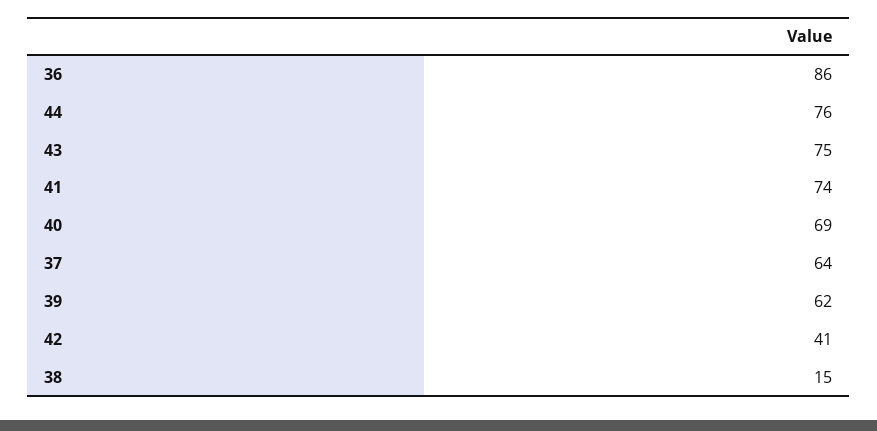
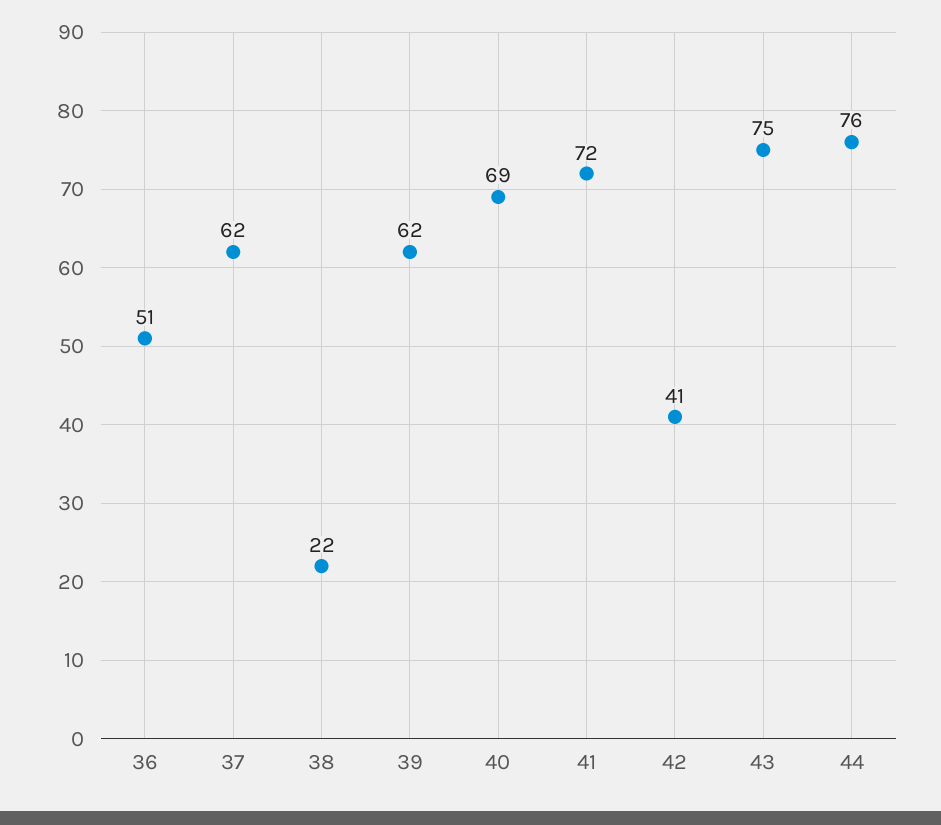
  {
-   "36": 86,
+   "36": 51,
    "44": 76,
    "43": 75,
-   "41": 74,
+   "41": 72,
    "40": 69,
-   "37": 64,
+   "37": 62,
    "39": 62,
    "42": 41,
-   "38": 15
+   "38": 22
  }

